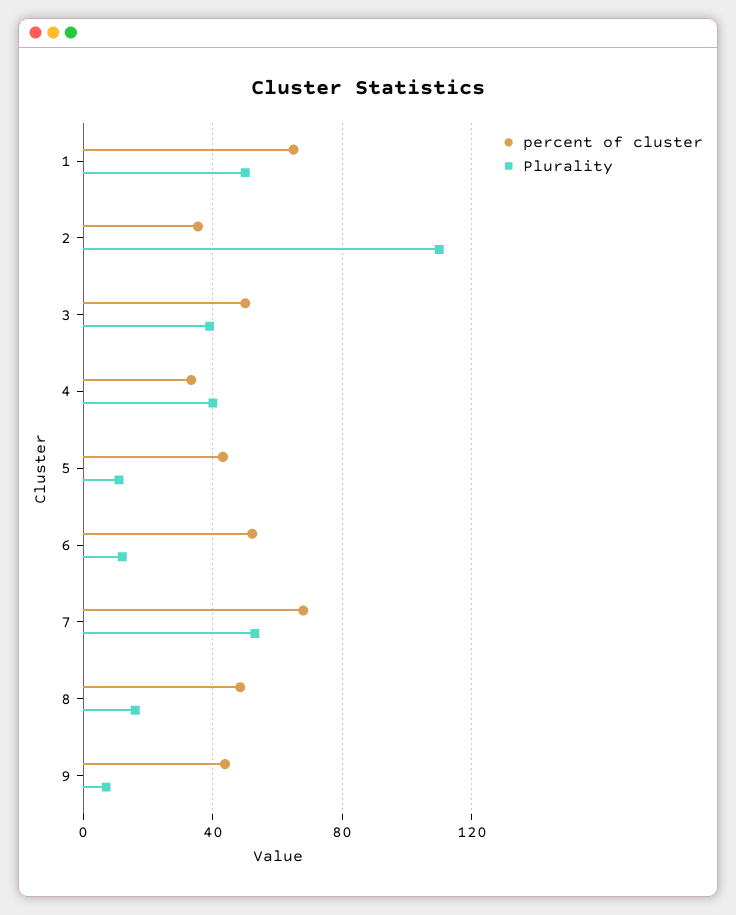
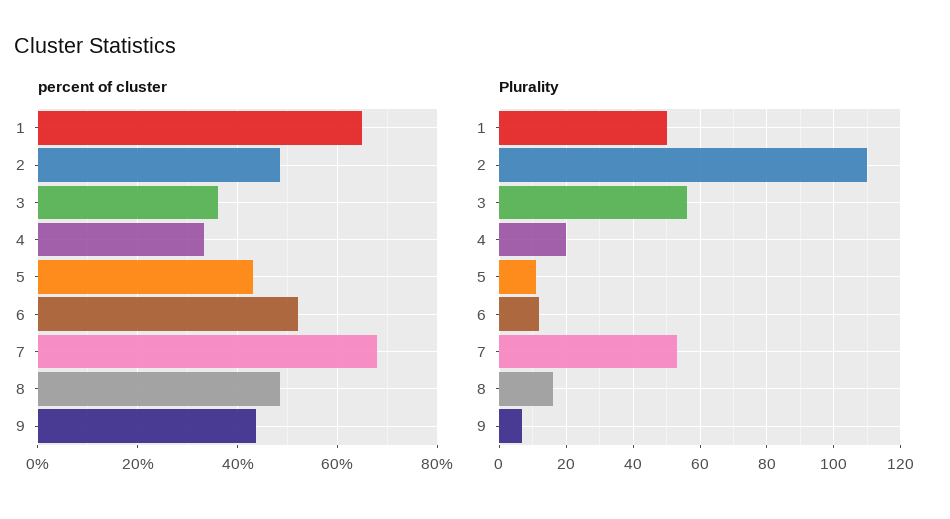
  {
    "percent of cluster": {
      "1": 64,
-     "2": 35,
+     "2": 48,
-     "3": 50,
+     "3": 36,
      "4": 34,
      "5": 44,
      "6": 52,
      "7": 68,
      "8": 48,
      "9": 44
    },
    "Plurality": {
      "1": 50,
      "2": 110,
-     "3": 40,
+     "3": 55,
-     "4": 40,
+     "4": 20,
      "5": 10,
      "6": 10,
      "7": 55,
      "8": 15,
      "9": 5
    }
  }

